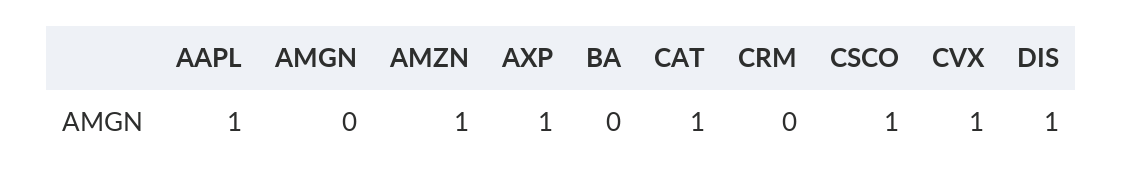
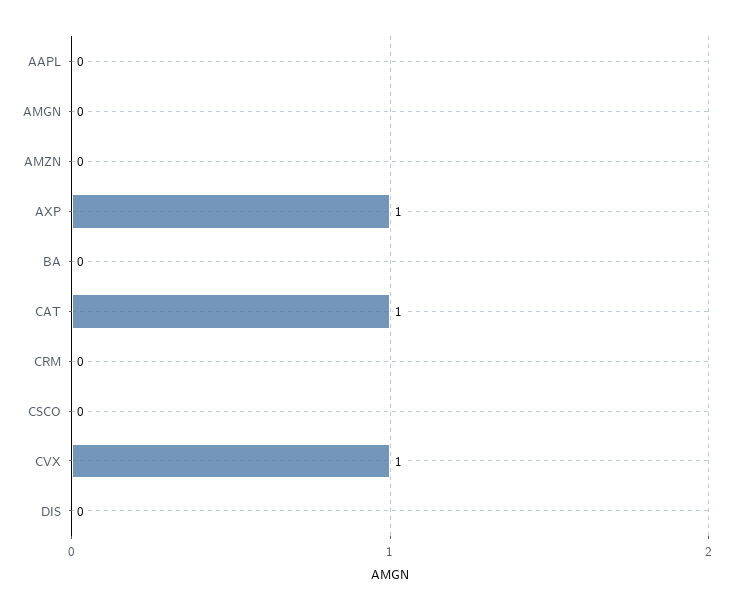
  {
-   "AAPL": 1,
+   "AAPL": 0,
    "AMGN": 0,
-   "AMZN": 1,
+   "AMZN": 0,
    "AXP": 1,
    "BA": 0,
    "CAT": 1,
    "CRM": 0,
-   "CSCO": 1,
+   "CSCO": 0,
    "CVX": 1,
-   "DIS": 1
+   "DIS": 0
  }

